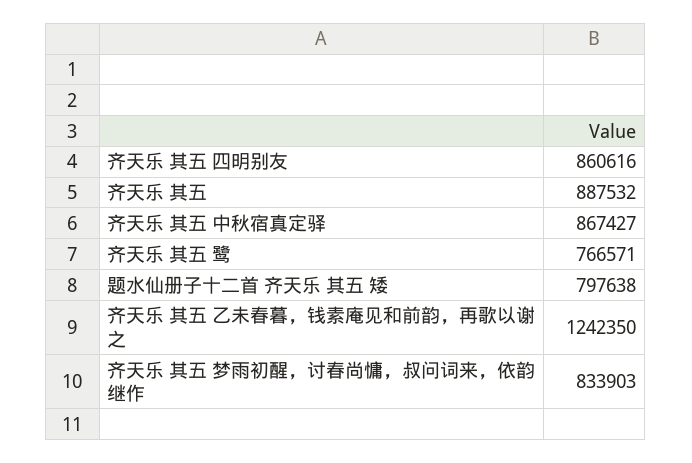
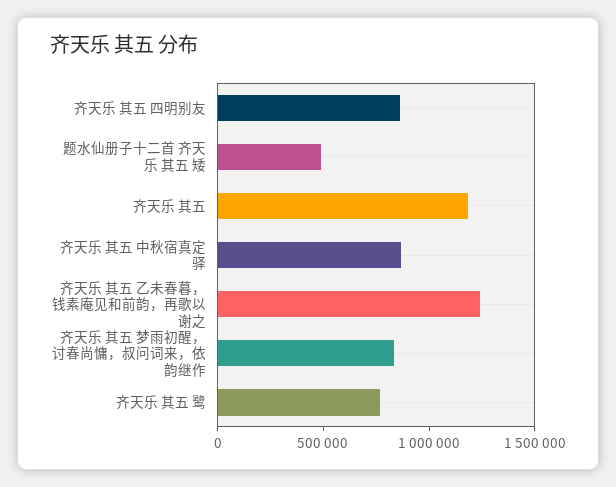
  {
    "齐天乐 其五 四明别友": 860616,
-   "齐天乐 其五": 887532,
+   "齐天乐 其五": 1200000,
    "齐天乐 其五 中秋宿真定驿": 867427,
    "齐天乐 其五 鹭": 766571,
-   "题水仙册子十二首 齐天乐 其五 矮": 797638,
+   "题水仙册子十二首 齐天乐 其五 矮": 500000,
    "齐天乐 其五 乙未春暮，钱素庵见和前韵，再歌以谢之": 1242350,
    "齐天乐 其五 梦雨初醒，讨春尚慵，叔问词来，依韵继作": 833903
  }

